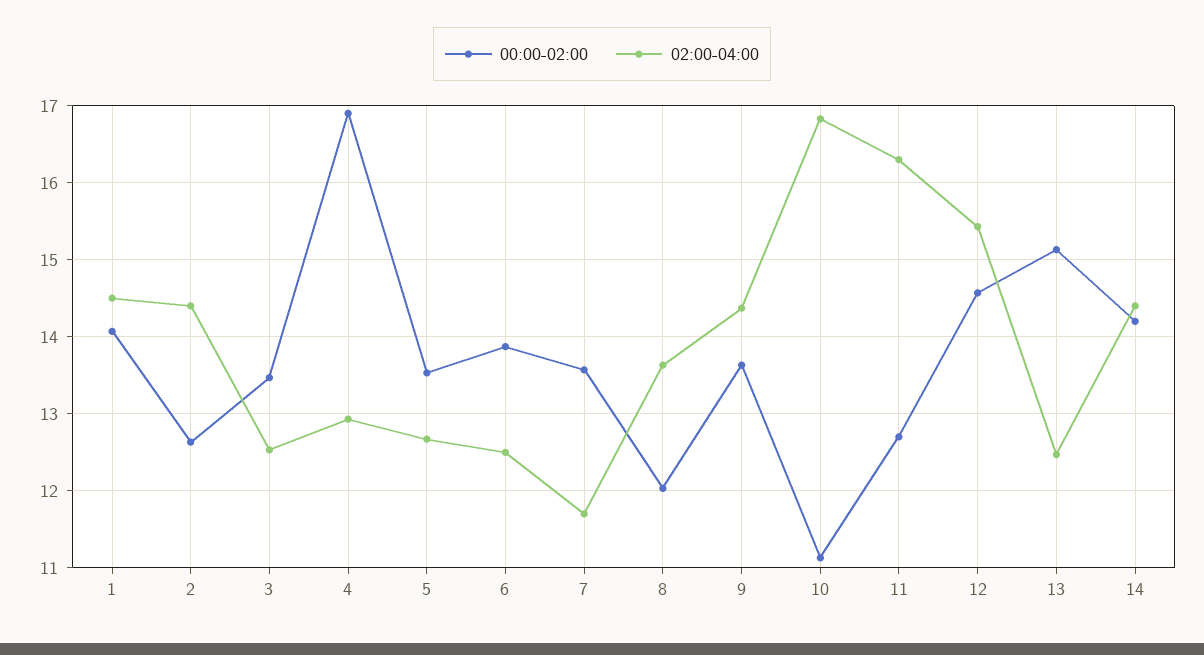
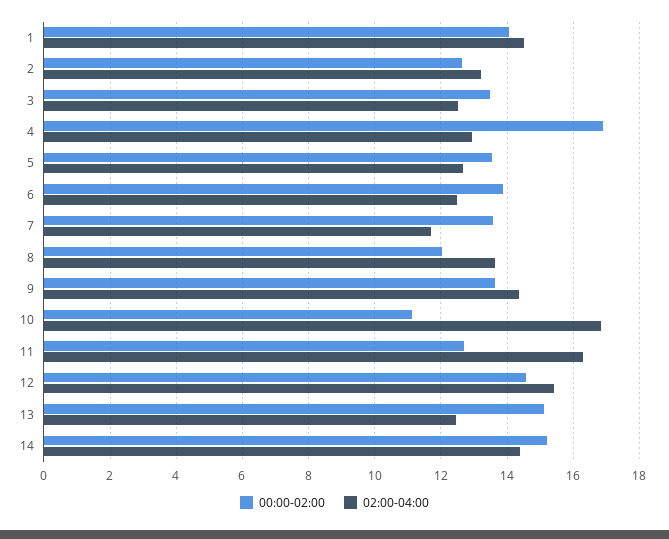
  {
    "00:00-02:00": {
      "1": 14.1,
      "2": 12.6,
      "3": 13.5,
      "4": 16.9,
      "5": 13.5,
      "6": 13.9,
      "7": 13.6,
      "8": 12,
      "9": 13.6,
      "10": 11.1,
      "11": 12.7,
      "12": 14.6,
      "13": 15.1,
-     "14": 14.2
+     "14": 15.2
    },
    "02:00-04:00": {
      "1": 14.5,
-     "2": 14.4,
+     "2": 13.2,
      "3": 12.5,
      "4": 12.9,
      "5": 12.7,
      "6": 12.5,
      "7": 11.7,
      "8": 13.6,
      "9": 14.4,
      "10": 16.8,
      "11": 16.3,
      "12": 15.4,
      "13": 12.5,
      "14": 14.4
    }
  }

